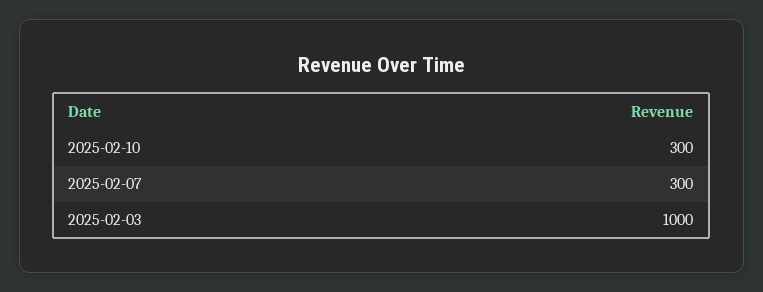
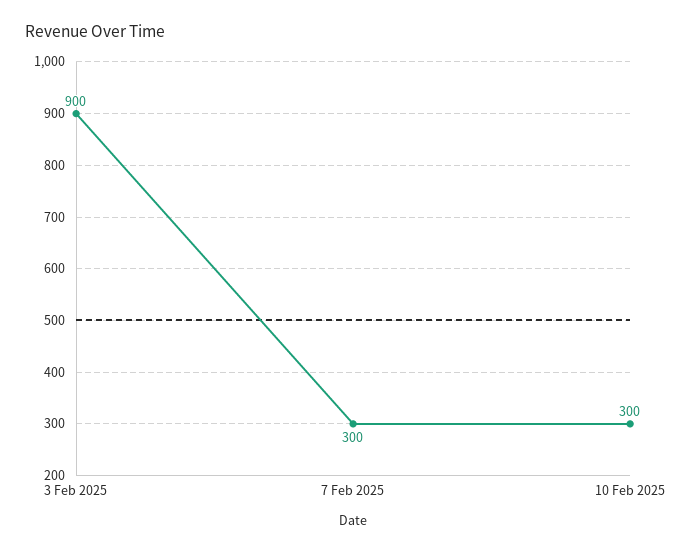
  {
    "2025-02-10": 300,
    "2025-02-07": 300,
-   "2025-02-03": 1000
+   "2025-02-03": 900
  }

